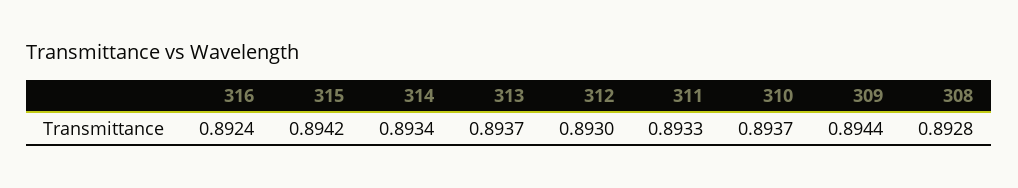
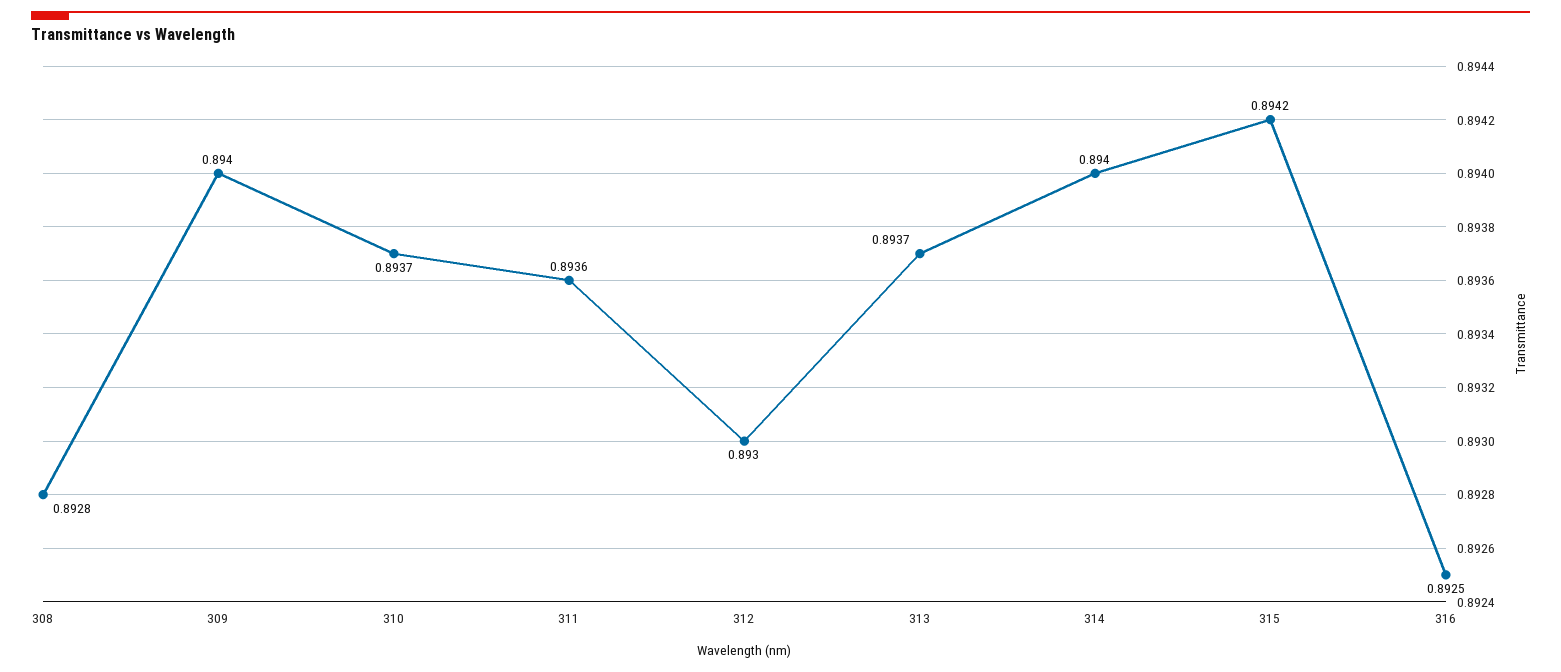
  {
-   "316": 0.8924,
+   "316": 0.8925,
    "315": 0.8942,
-   "314": 0.8934,
+   "314": 0.894,
    "313": 0.8937,
    "312": 0.893,
-   "311": 0.8933,
+   "311": 0.8936,
    "310": 0.8937,
-   "309": 0.8944,
+   "309": 0.894,
    "308": 0.8928
  }

